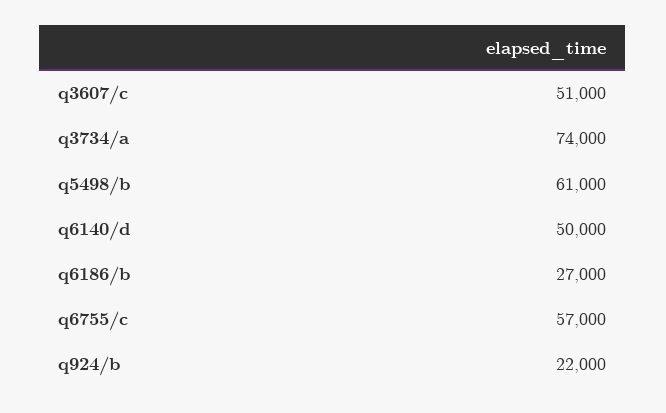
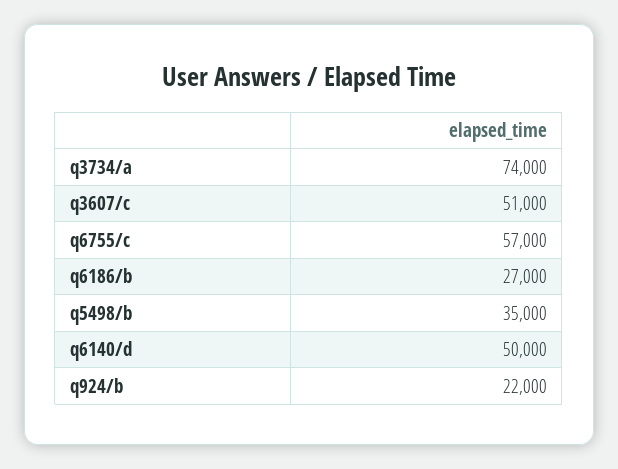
  {
    "q3607/c": 51000,
    "q3734/a": 74000,
-   "q5498/b": 61000,
+   "q5498/b": 35000,
    "q6140/d": 50000,
    "q6186/b": 27000,
    "q6755/c": 57000,
    "q924/b": 22000
  }

